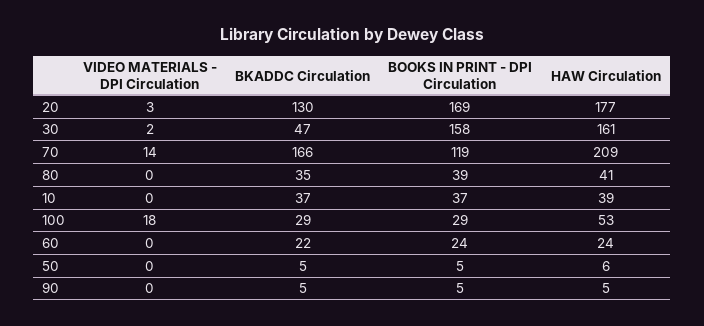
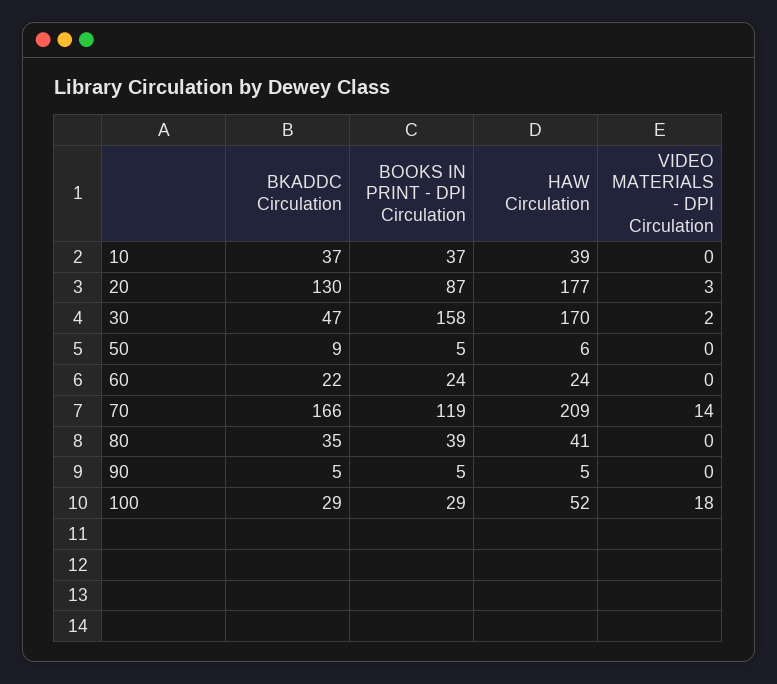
  {
    "VIDEO MATERIALS - DPI Circulation": {
      "20": 3,
      "30": 2,
      "70": 14,
      "80": 0,
      "10": 0,
      "100": 18,
      "60": 0,
      "50": 0,
      "90": 0
    },
    "BKADDC Circulation": {
      "20": 130,
      "30": 47,
      "70": 166,
      "80": 35,
      "10": 37,
      "100": 29,
      "60": 22,
-     "50": 5,
+     "50": 9,
      "90": 5
    },
    "BOOKS IN PRINT - DPI Circulation": {
-     "20": 169,
+     "20": 87,
      "30": 158,
      "70": 119,
      "80": 39,
      "10": 37,
      "100": 29,
      "60": 24,
      "50": 5,
      "90": 5
    },
    "HAW Circulation": {
      "20": 177,
-     "30": 161,
+     "30": 170,
      "70": 209,
      "80": 41,
      "10": 39,
-     "100": 53,
+     "100": 52,
      "60": 24,
      "50": 6,
      "90": 5
    }
  }

